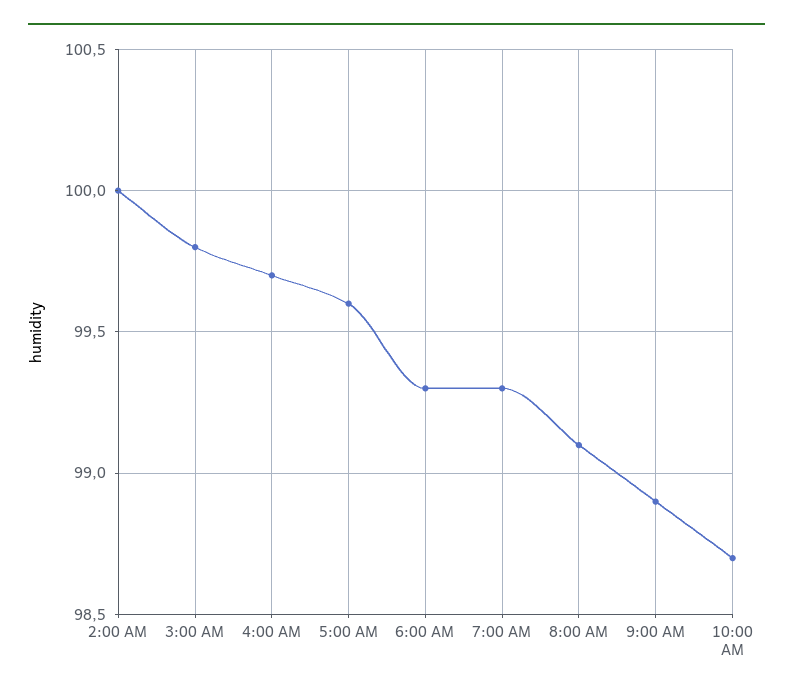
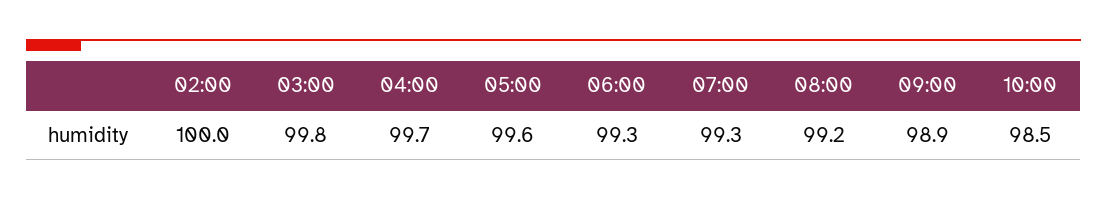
  {
    "2:00 AM": 100,
    "3:00 AM": 99.8,
    "4:00 AM": 99.7,
    "5:00 AM": 99.6,
    "6:00 AM": 99.3,
    "7:00 AM": 99.3,
-   "8:00 AM": 99.1,
+   "8:00 AM": 99.2,
    "9:00 AM": 98.9,
-   "10:00 AM": 98.7
+   "10:00 AM": 98.5
  }

